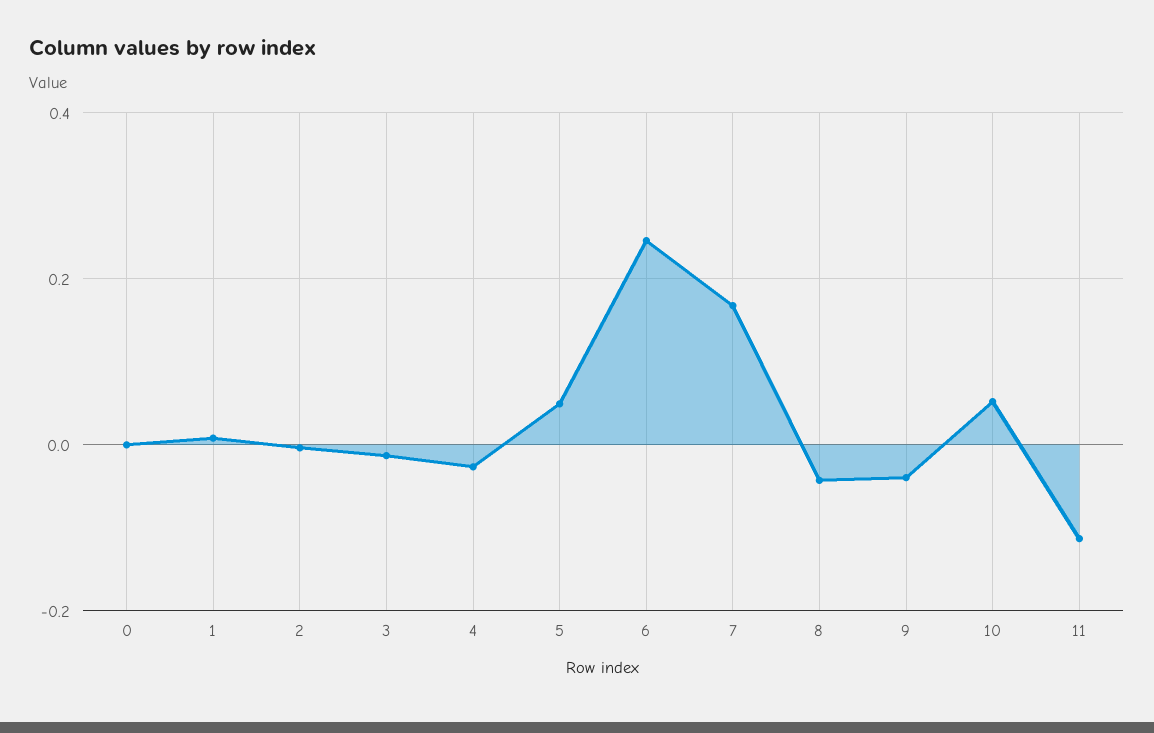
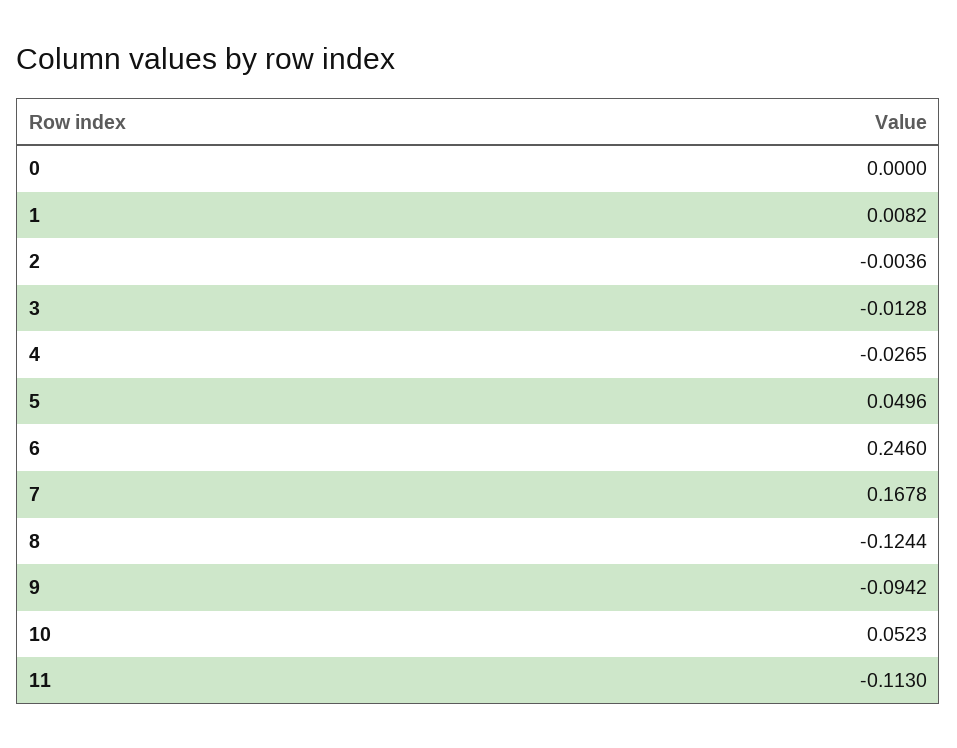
  {
    "0": 0,
    "1": 0.0082,
    "2": -0.0036,
    "3": -0.0128,
    "4": -0.0265,
    "5": 0.0496,
    "6": 0.246,
    "7": 0.1678,
-   "8": -0.04,
+   "8": -0.1244,
-   "9": -0.04,
+   "9": -0.0942,
    "10": 0.0523,
    "11": -0.113
  }

